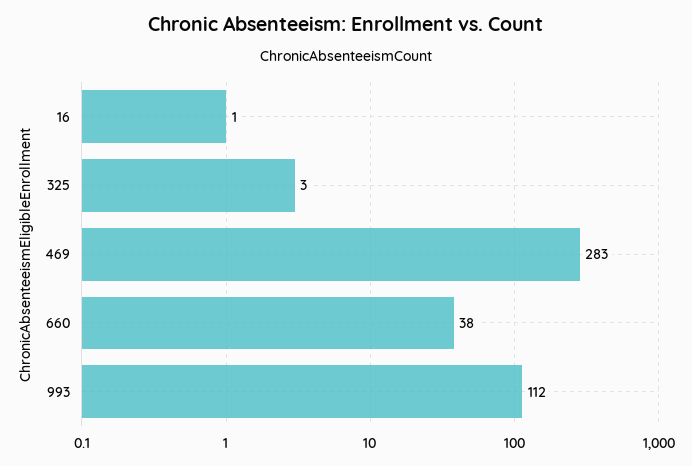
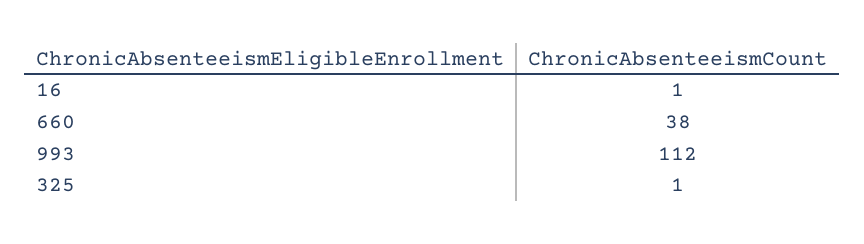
  {
    "16": 1,
-   "325": 3,
+   "325": 1,
-   "469": 283,
    "660": 38,
    "993": 112
  }

